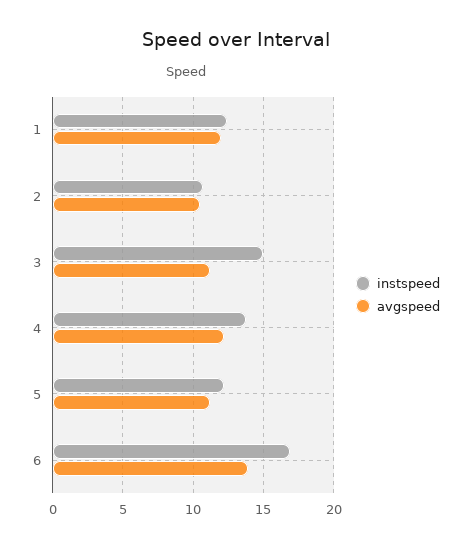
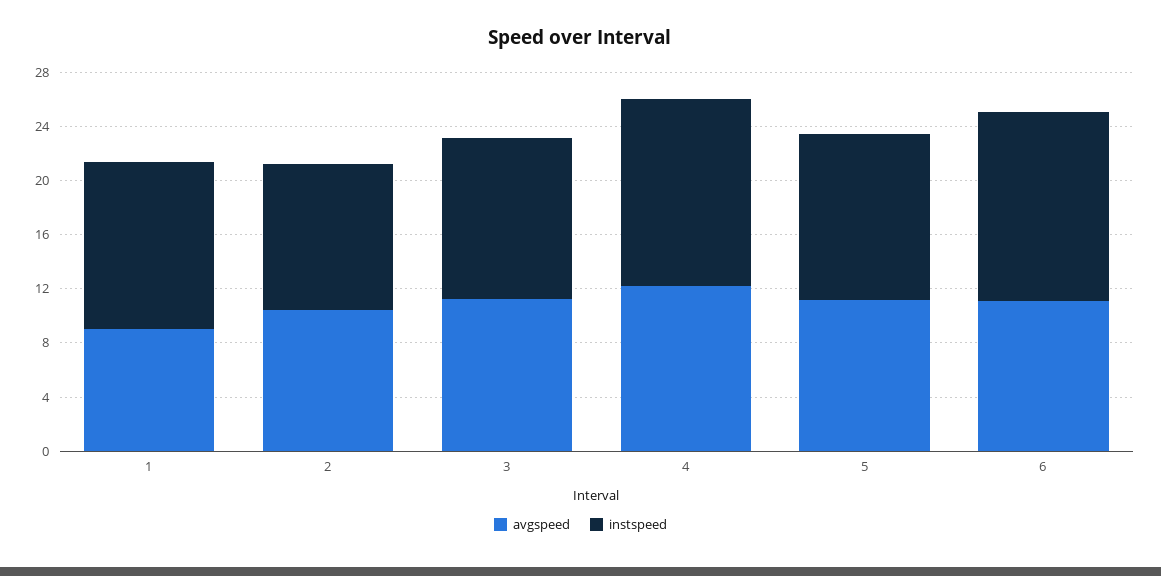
  {
    "instspeed": {
      "1": 12.5,
      "2": 10.5,
-     "3": 15,
+     "3": 12,
      "4": 14,
      "5": 12,
-     "6": 17
+     "6": 14
    },
    "avgspeed": {
-     "1": 12,
+     "1": 9,
      "2": 10.5,
      "3": 11,
      "4": 12,
      "5": 11,
-     "6": 14
+     "6": 11
    }
  }

